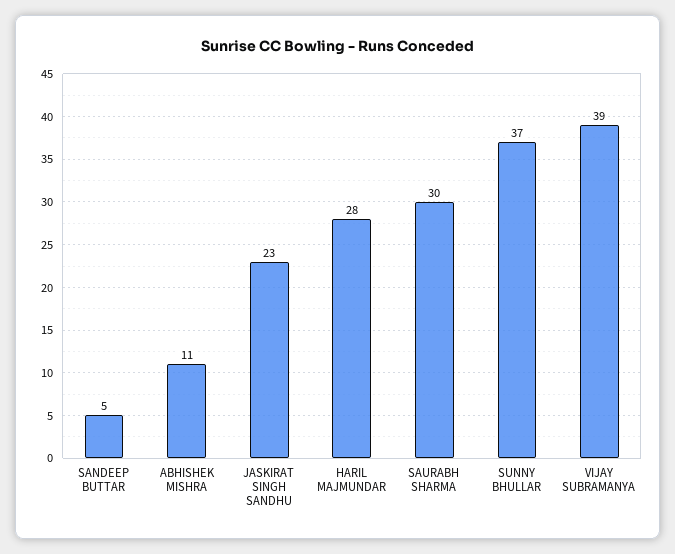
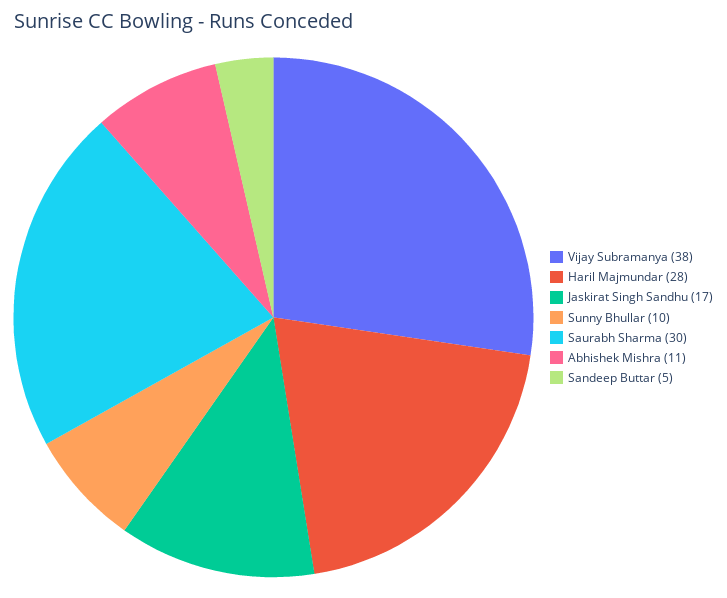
  {
    "SANDEEP BUTTAR": 5,
    "ABHISHEK MISHRA": 11,
-   "JASKIRAT SINGH SANDHU": 23,
+   "JASKIRAT SINGH SANDHU": 17,
    "HARIL MAJMUNDAR": 28,
    "SAURABH SHARMA": 30,
-   "SUNNY BHULLAR": 37,
+   "SUNNY BHULLAR": 10,
-   "VIJAY SUBRAMANYA": 39
+   "VIJAY SUBRAMANYA": 38
  }

